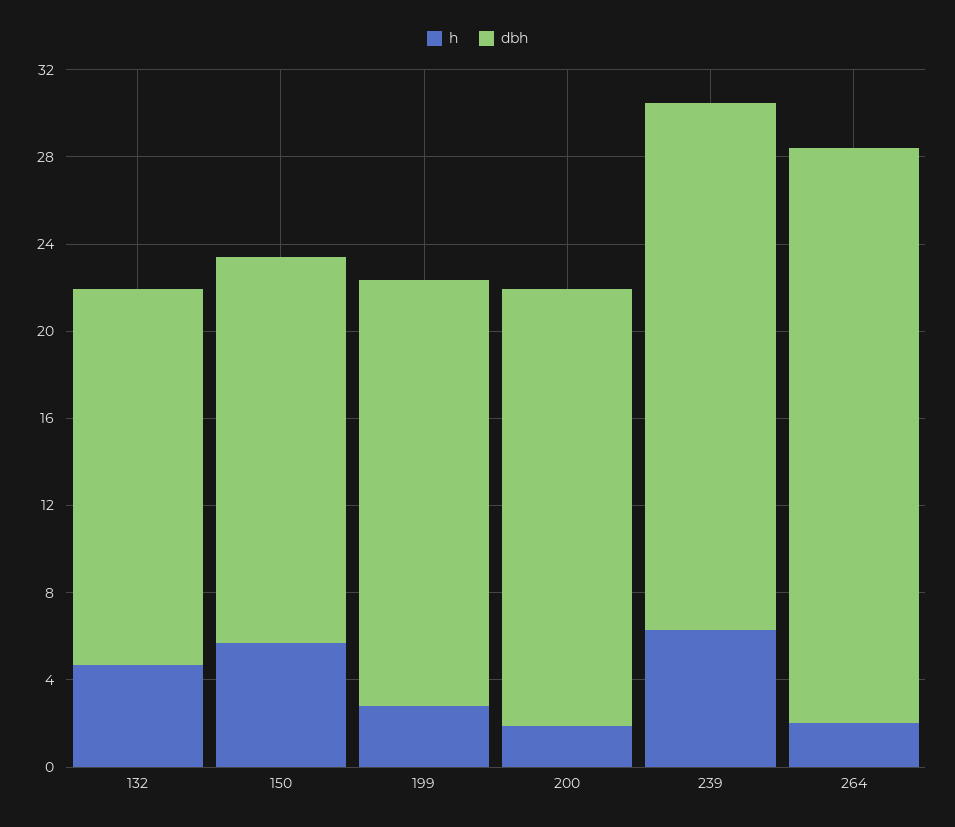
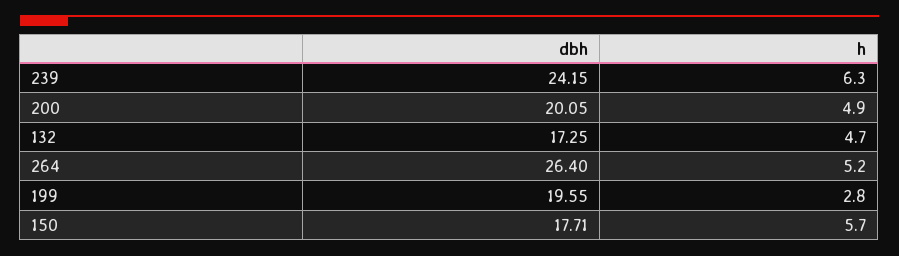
  {
    "h": {
      "132": 4.7,
      "150": 5.7,
      "199": 2.8,
-     "200": 2,
+     "200": 4.9,
      "239": 6.3,
-     "264": 2
+     "264": 5.2
    },
    "dbh": {
      "132": 17.25,
      "150": 17.71,
      "199": 19.55,
      "200": 20.05,
      "239": 24.15,
      "264": 26.4
    }
  }

